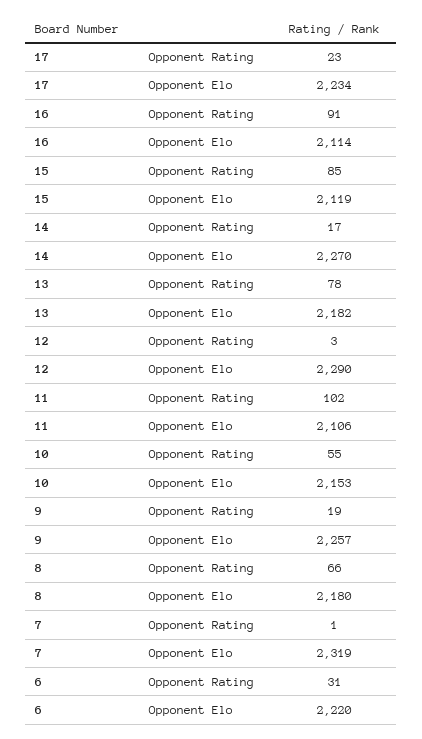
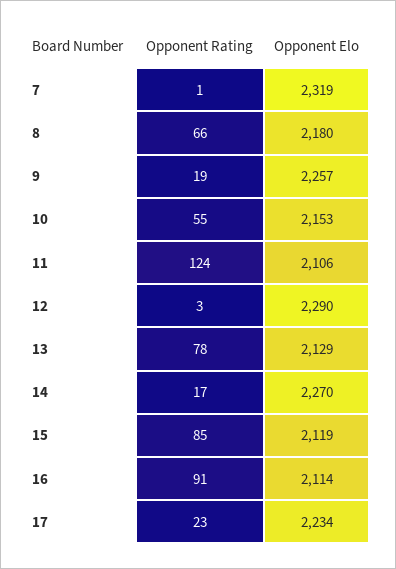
  {
    "17": {
      "Opponent Rating": 23,
      "Opponent Elo": 2234
    },
    "16": {
      "Opponent Rating": 91,
      "Opponent Elo": 2114
    },
    "15": {
      "Opponent Rating": 85,
      "Opponent Elo": 2119
    },
    "14": {
      "Opponent Rating": 17,
      "Opponent Elo": 2270
    },
    "13": {
      "Opponent Rating": 78,
-     "Opponent Elo": 2182
+     "Opponent Elo": 2129
    },
    "12": {
      "Opponent Rating": 3,
      "Opponent Elo": 2290
    },
    "11": {
-     "Opponent Rating": 102,
+     "Opponent Rating": 124,
      "Opponent Elo": 2106
    },
    "10": {
      "Opponent Rating": 55,
      "Opponent Elo": 2153
    },
    "9": {
      "Opponent Rating": 19,
      "Opponent Elo": 2257
    },
    "8": {
      "Opponent Rating": 66,
      "Opponent Elo": 2180
    },
    "7": {
      "Opponent Rating": 1,
      "Opponent Elo": 2319
-   },
+   }
-   "6": {
-     "Opponent Rating": 31,
-     "Opponent Elo": 2220
-   }
  }

